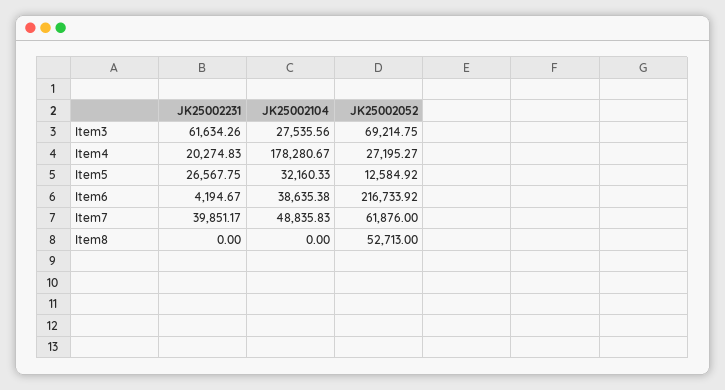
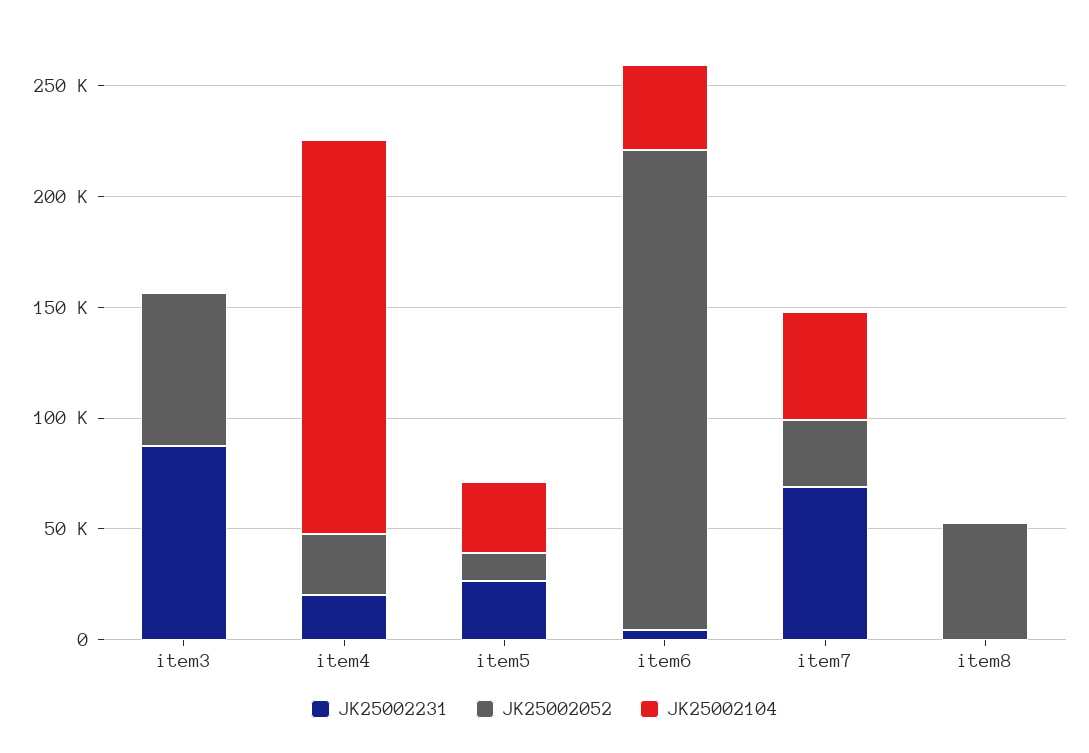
  {
    "JK25002231": {
-     "Item3": 61634.26,
+     "Item3": 90000,
      "Item4": 20274.83,
      "Item5": 26567.75,
      "Item6": 4194.67,
-     "Item7": 39851.17,
+     "Item7": 70000,
      "Item8": 0
    },
    "JK25002104": {
-     "Item3": 27535.56,
+     "Item3": 0,
      "Item4": 178280.67,
      "Item5": 32160.33,
      "Item6": 38635.38,
      "Item7": 48835.83,
      "Item8": 0
    },
    "JK25002052": {
      "Item3": 69214.75,
      "Item4": 27195.27,
      "Item5": 12584.92,
      "Item6": 216733.92,
-     "Item7": 61876,
+     "Item7": 30000,
      "Item8": 52713
    }
  }

